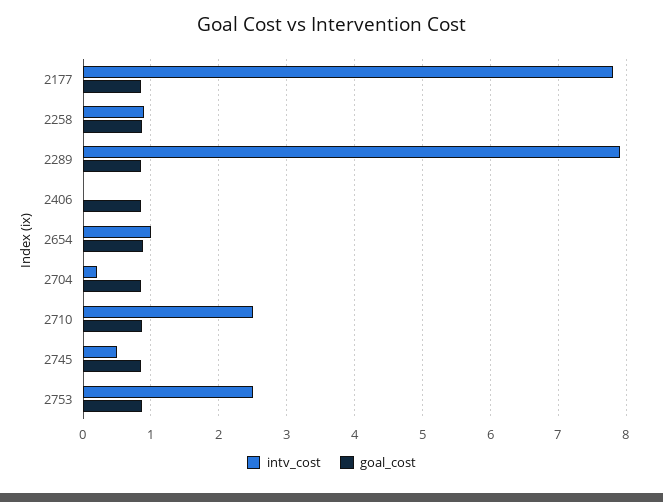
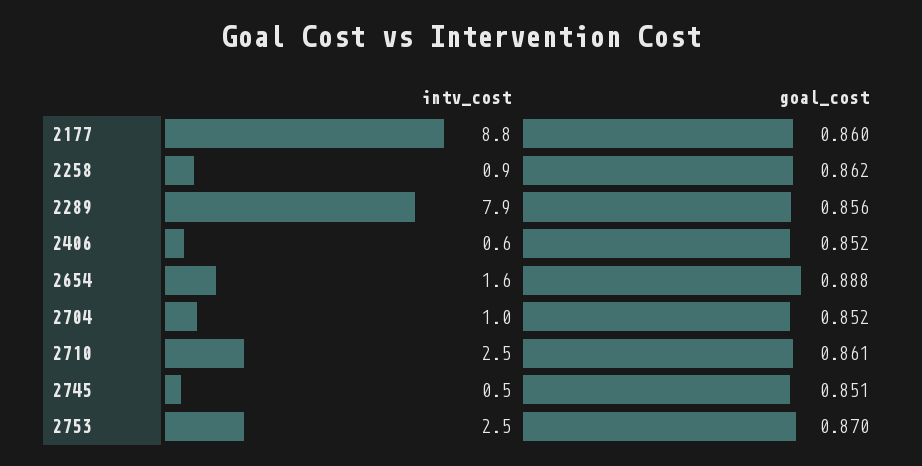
  {
    "intv_cost": {
-     "2177": 7.8,
+     "2177": 8.8,
      "2258": 0.9,
      "2289": 7.9,
-     "2406": 0,
+     "2406": 0.6,
-     "2654": 1,
+     "2654": 1.6,
-     "2704": 0.2,
+     "2704": 1,
      "2710": 2.5,
      "2745": 0.5,
      "2753": 2.5
    },
    "goal_cost": {
      "2177": 0.86,
      "2258": 0.862,
      "2289": 0.856,
      "2406": 0.852,
      "2654": 0.888,
      "2704": 0.852,
      "2710": 0.861,
      "2745": 0.851,
      "2753": 0.87
    }
  }

